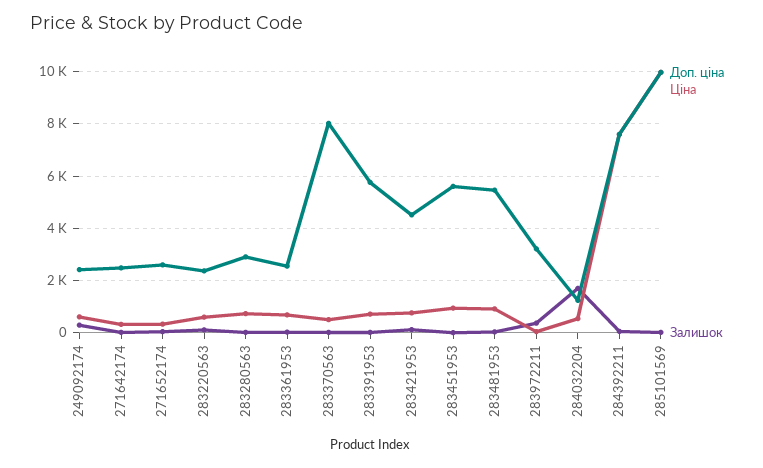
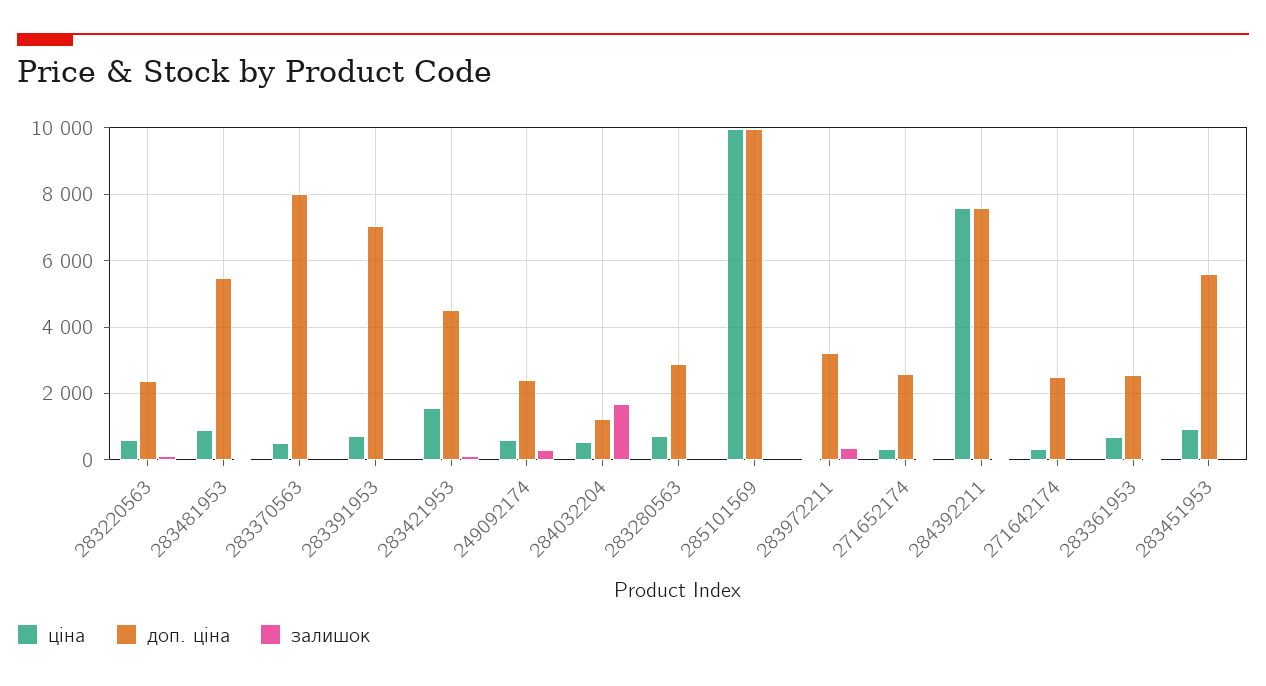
  {
    "Доп. ціна": {
      "249092174": 2400,
      "271642174": 2400,
      "271652174": 2600,
      "283220563": 2400,
      "283280563": 2800,
      "283361953": 2600,
      "283370563": 8000,
-     "283391953": 5750,
+     "283391953": 7000,
      "283421953": 4600,
      "283451953": 5600,
      "283481953": 5400,
      "283972211": 3200,
      "284032204": 1200,
      "284392211": 7600,
      "285101569": 10000
    },
    "Ціна": {
      "249092174": 600,
      "271642174": 400,
      "271652174": 400,
      "283220563": 600,
      "283280563": 800,
      "283361953": 600,
      "283370563": 400,
      "283391953": 800,
-     "283421953": 750,
+     "283421953": 1600,
      "283451953": 1000,
      "283481953": 1000,
      "283972211": 0,
      "284032204": 600,
      "284392211": 7600,
      "285101569": 10000
    },
    "Залишок": {
      "249092174": 200,
      "271642174": 0,
      "271652174": 0,
      "283220563": 200,
      "283280563": 0,
      "283361953": 0,
      "283370563": 0,
      "283391953": 0,
      "283421953": 200,
      "283451953": 0,
      "283481953": 0,
      "283972211": 400,
      "284032204": 1600,
      "284392211": 0,
      "285101569": 0
    }
  }

